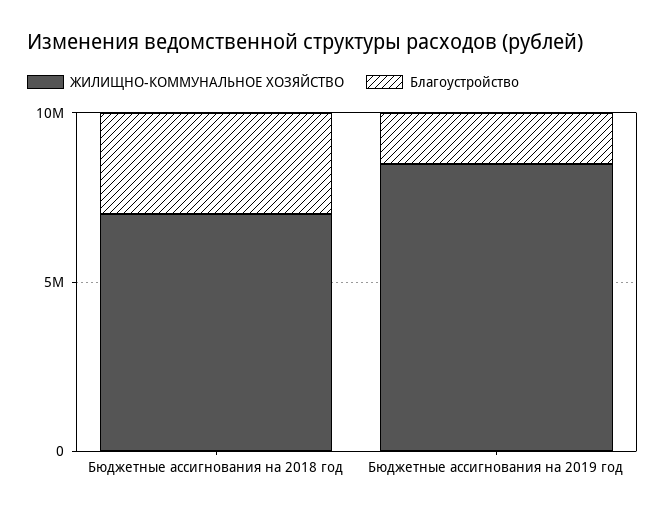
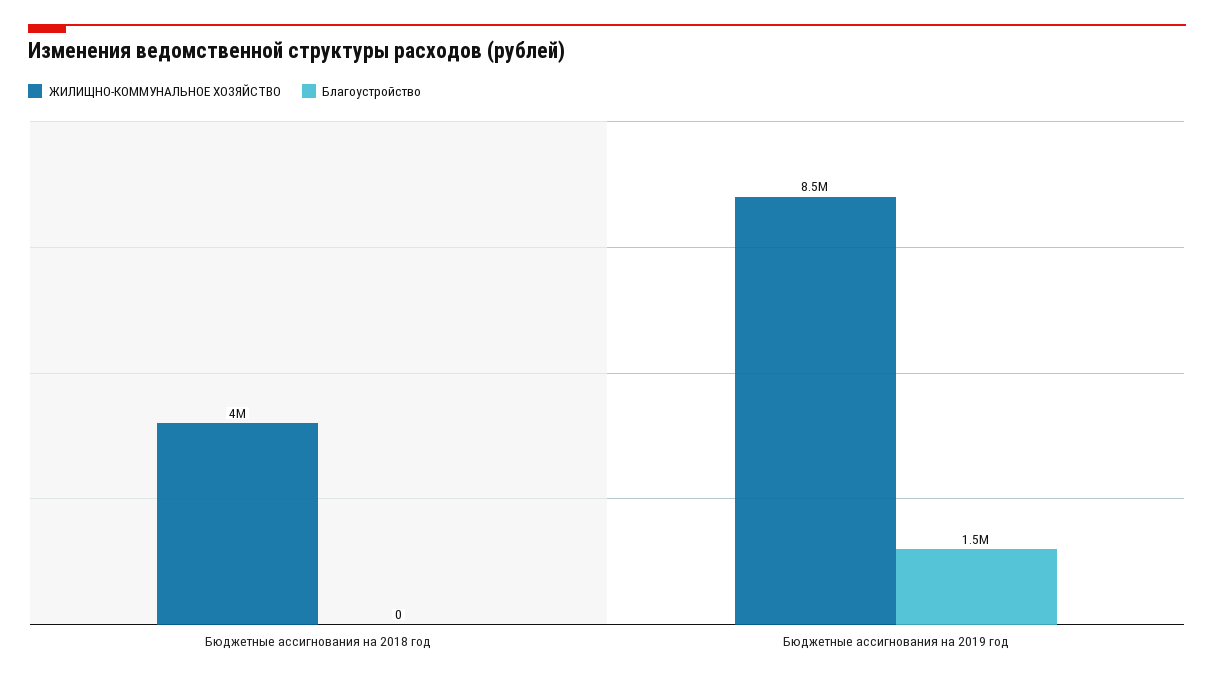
  {
    "ЖИЛИЩНО-КОММУНАЛЬНОЕ ХОЗЯЙСТВО": {
-     "Бюджетные ассигнования на 2018 год": 7000000,
+     "Бюджетные ассигнования на 2018 год": 4000000,
      "Бюджетные ассигнования на 2019 год": 8500000
    },
    "Благоустройство": {
-     "Бюджетные ассигнования на 2018 год": 3000000,
+     "Бюджетные ассигнования на 2018 год": 0,
      "Бюджетные ассигнования на 2019 год": 1500000
    }
  }

